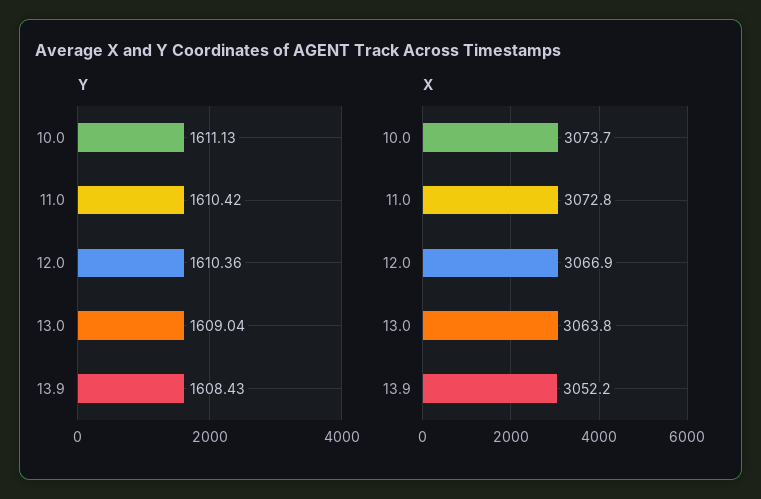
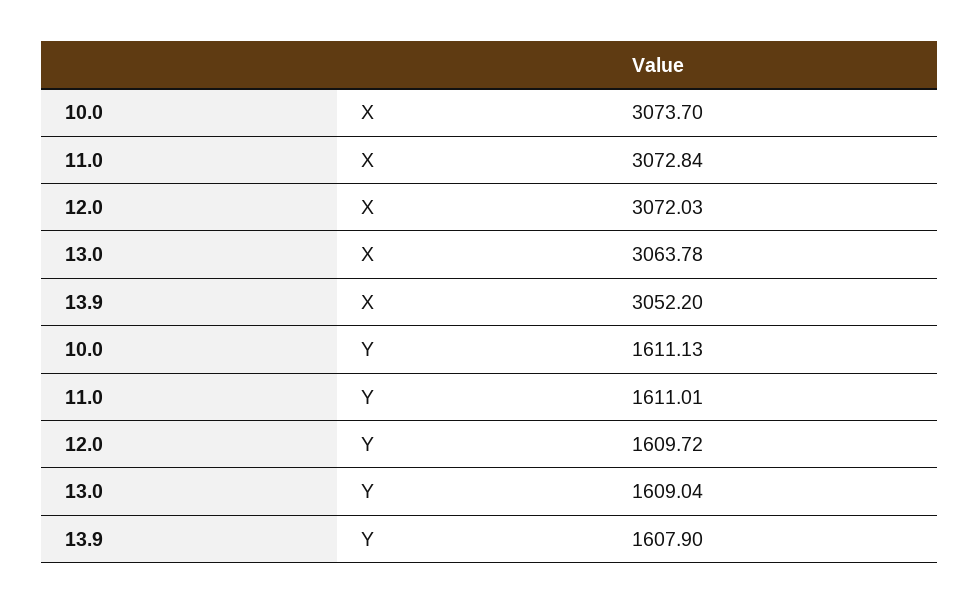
  {
    "Y": {
      "10.0": 1611.13,
-     "11.0": 1610.42,
+     "11.0": 1611.01,
-     "12.0": 1610.36,
+     "12.0": 1609.72,
      "13.0": 1609.04,
-     "13.9": 1608.43
+     "13.9": 1607.9
    },
    "X": {
      "10.0": 3073.7,
      "11.0": 3072.84,
-     "12.0": 3066.9,
+     "12.0": 3072.03,
      "13.0": 3063.78,
      "13.9": 3052.2
    }
  }

